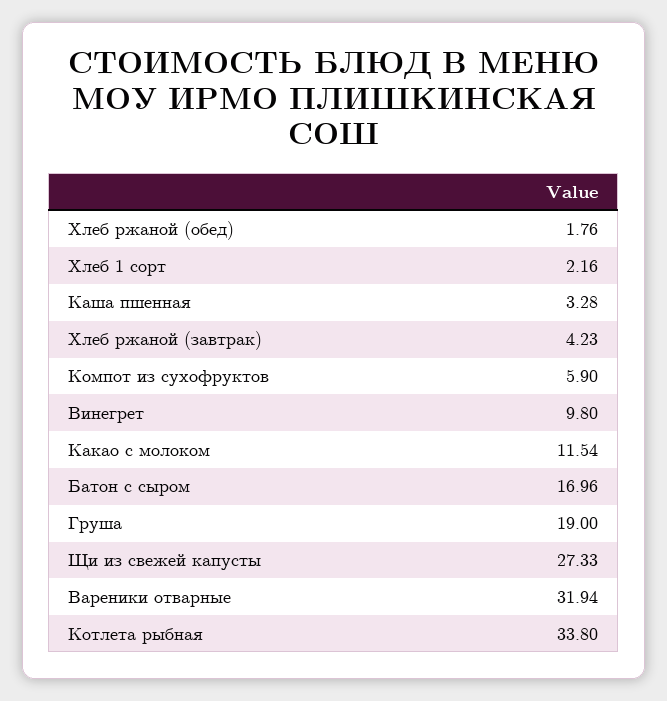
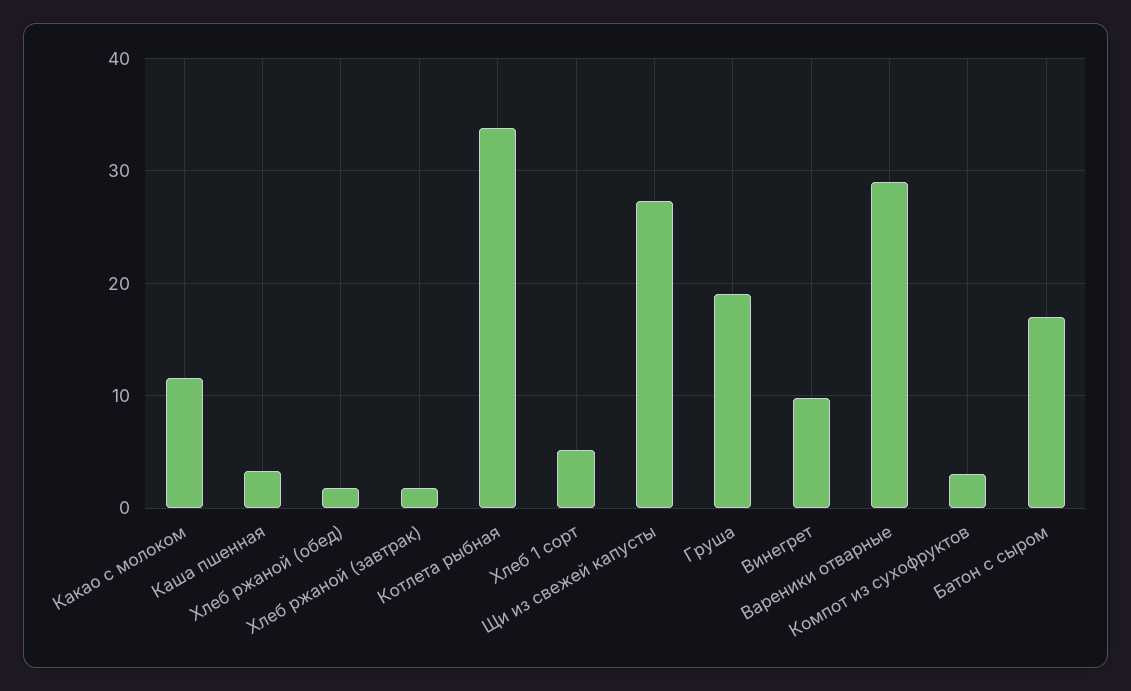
  {
    "Хлеб ржаной (обед)": 1.76,
-   "Хлеб 1 сорт": 2.16,
+   "Хлеб 1 сорт": 5,
    "Каша пшенная": 3.28,
-   "Хлеб ржаной (завтрак)": 4.23,
+   "Хлеб ржаной (завтрак)": 2,
-   "Компот из сухофруктов": 5.9,
+   "Компот из сухофруктов": 3,
    "Винегрет": 9.8,
    "Какао с молоком": 11.54,
    "Батон с сыром": 16.96,
    "Груша": 19,
    "Щи из свежей капусты": 27.33,
-   "Вареники отварные": 31.94,
+   "Вареники отварные": 29,
    "Котлета рыбная": 33.8
  }

